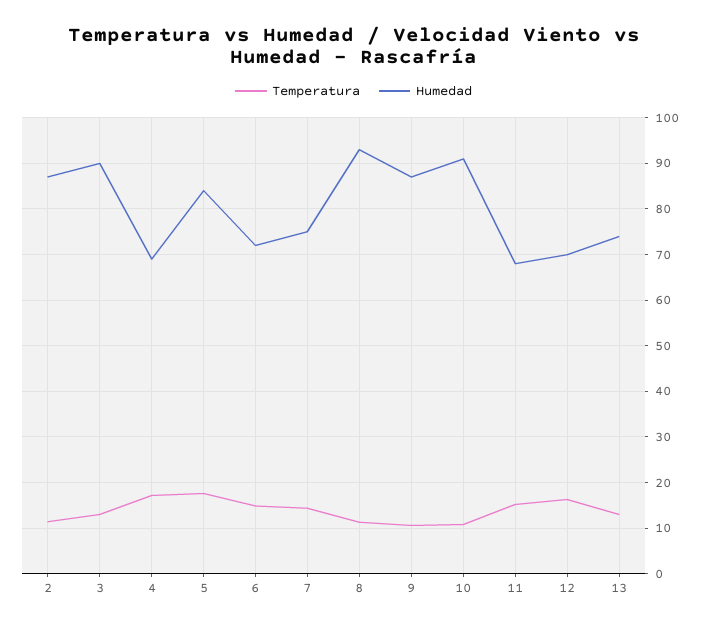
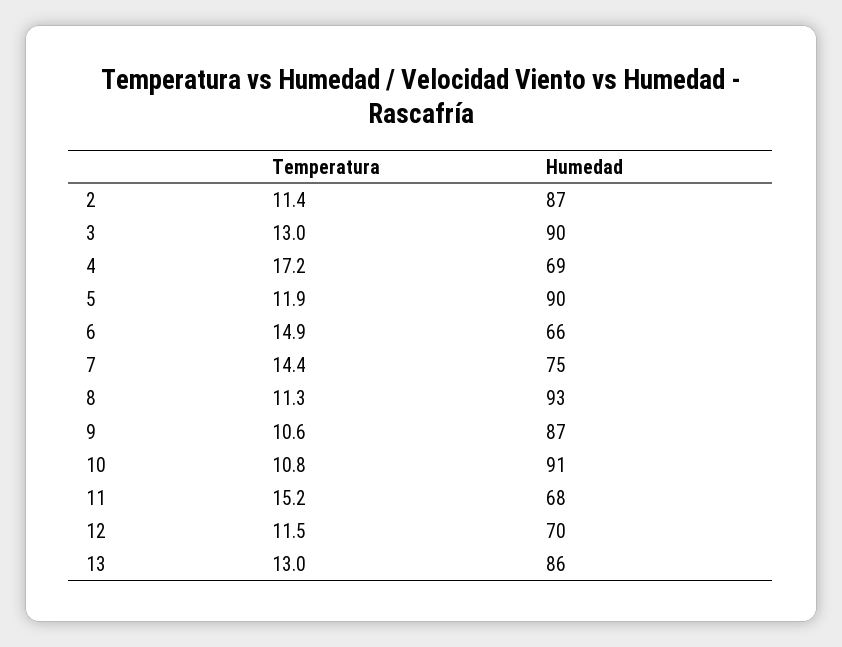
  {
    "Temperatura": {
      "2": 11.4,
      "3": 13,
      "4": 17.2,
-     "5": 18,
+     "5": 11.9,
      "6": 14.9,
      "7": 14.4,
      "8": 11.3,
      "9": 10.6,
      "10": 10.8,
      "11": 15.2,
-     "12": 16,
+     "12": 11.5,
      "13": 13
    },
    "Humedad": {
      "2": 87,
      "3": 90,
      "4": 69,
-     "5": 84,
+     "5": 90,
-     "6": 72,
+     "6": 66,
      "7": 75,
      "8": 93,
      "9": 87,
      "10": 91,
      "11": 68,
      "12": 70,
-     "13": 74
+     "13": 86
    }
  }

